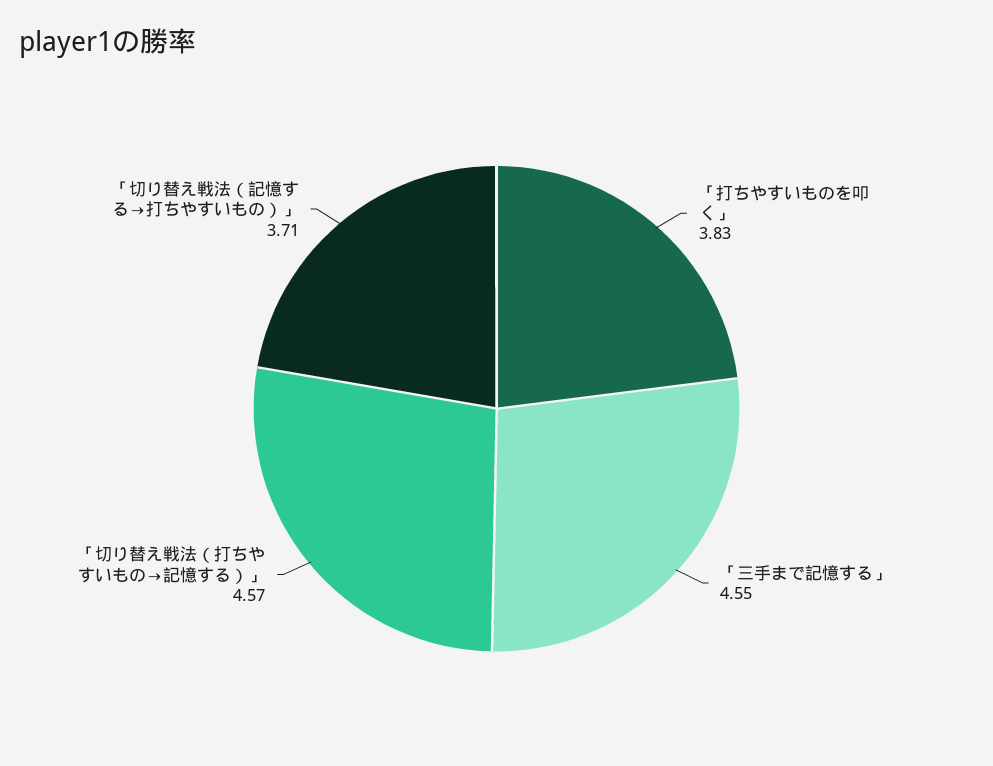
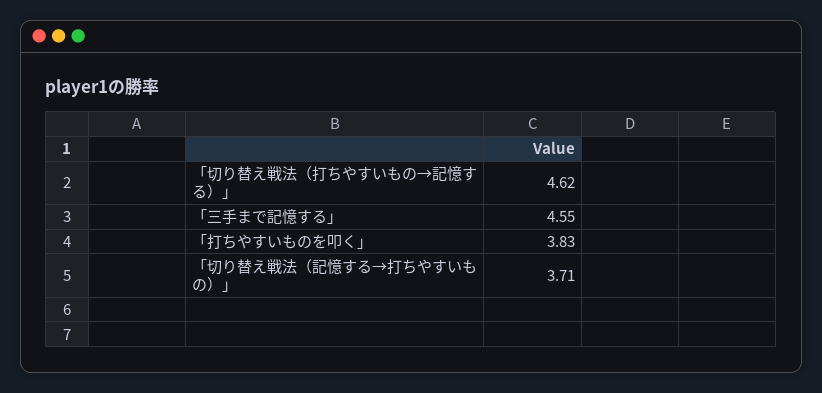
  {
    "「打ちやすいものを叩く」": 3.83,
    "「三手まで記憶する」": 4.55,
-   "「切り替え戦法（打ちやすいもの→記憶する）」": 4.57,
+   "「切り替え戦法（打ちやすいもの→記憶する）」": 4.62,
    "「切り替え戦法（記憶する→打ちやすいもの）」": 3.71
  }

